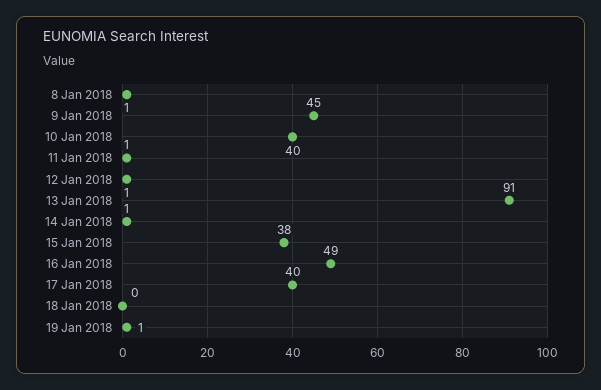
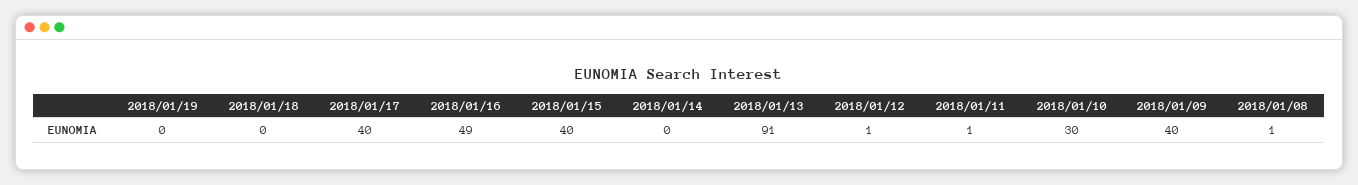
  {
    "8 Jan 2018": 1,
-   "9 Jan 2018": 45,
+   "9 Jan 2018": 40,
-   "10 Jan 2018": 40,
+   "10 Jan 2018": 30,
    "11 Jan 2018": 1,
    "12 Jan 2018": 1,
    "13 Jan 2018": 91,
-   "14 Jan 2018": 1,
+   "14 Jan 2018": 0,
-   "15 Jan 2018": 38,
+   "15 Jan 2018": 40,
    "16 Jan 2018": 49,
    "17 Jan 2018": 40,
    "18 Jan 2018": 0,
-   "19 Jan 2018": 1
+   "19 Jan 2018": 0
  }

